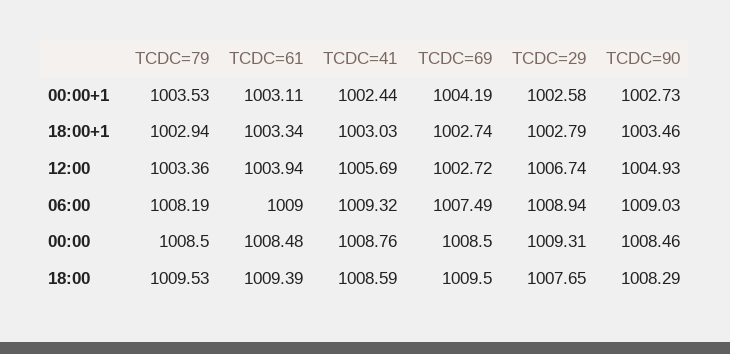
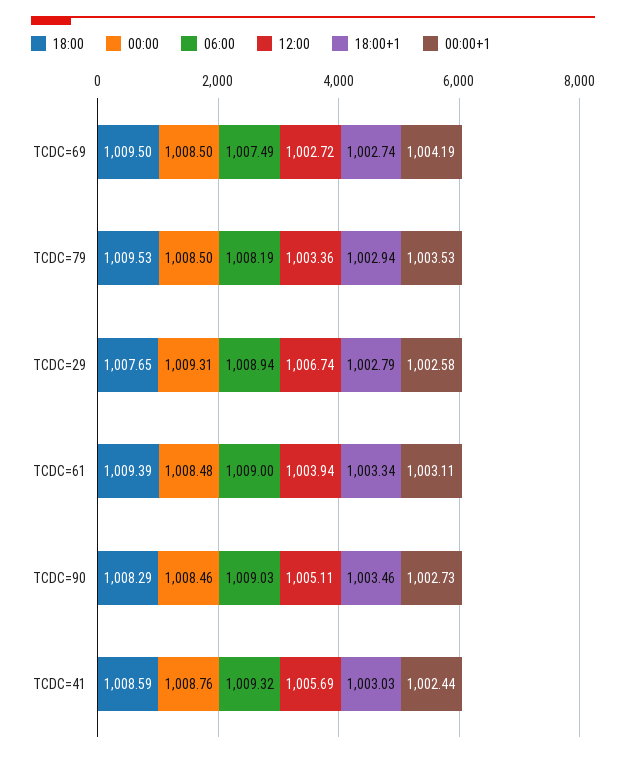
  {
    "00:00+1": {
      "TCDC=79": 1003.53,
      "TCDC=61": 1003.11,
      "TCDC=41": 1002.44,
      "TCDC=69": 1004.19,
      "TCDC=29": 1002.58,
      "TCDC=90": 1002.73
    },
    "18:00+1": {
      "TCDC=79": 1002.94,
      "TCDC=61": 1003.34,
      "TCDC=41": 1003.03,
      "TCDC=69": 1002.74,
      "TCDC=29": 1002.79,
      "TCDC=90": 1003.46
    },
    "12:00": {
      "TCDC=79": 1003.36,
      "TCDC=61": 1003.94,
      "TCDC=41": 1005.69,
      "TCDC=69": 1002.72,
      "TCDC=29": 1006.74,
-     "TCDC=90": 1004.93
+     "TCDC=90": 1005.11
    },
    "06:00": {
      "TCDC=79": 1008.19,
      "TCDC=61": 1009,
      "TCDC=41": 1009.32,
      "TCDC=69": 1007.49,
      "TCDC=29": 1008.94,
      "TCDC=90": 1009.03
    },
    "00:00": {
      "TCDC=79": 1008.5,
      "TCDC=61": 1008.48,
      "TCDC=41": 1008.76,
      "TCDC=69": 1008.5,
      "TCDC=29": 1009.31,
      "TCDC=90": 1008.46
    },
    "18:00": {
      "TCDC=79": 1009.53,
      "TCDC=61": 1009.39,
      "TCDC=41": 1008.59,
      "TCDC=69": 1009.5,
      "TCDC=29": 1007.65,
      "TCDC=90": 1008.29
    }
  }

